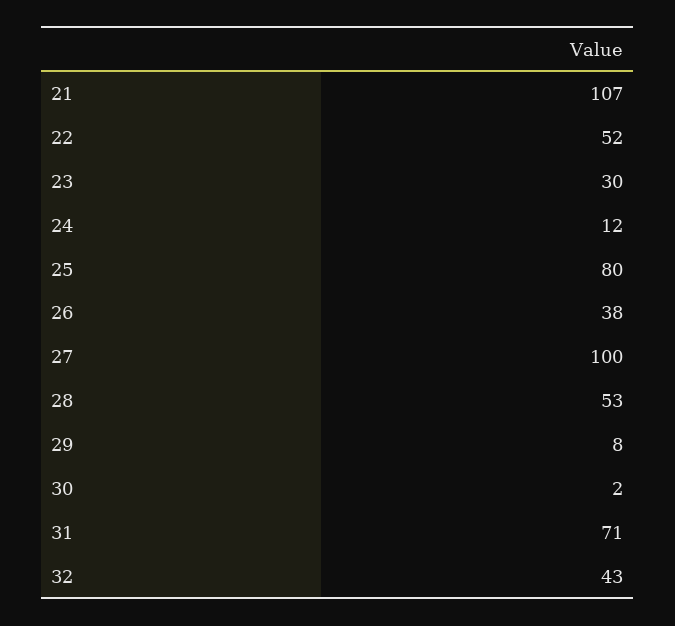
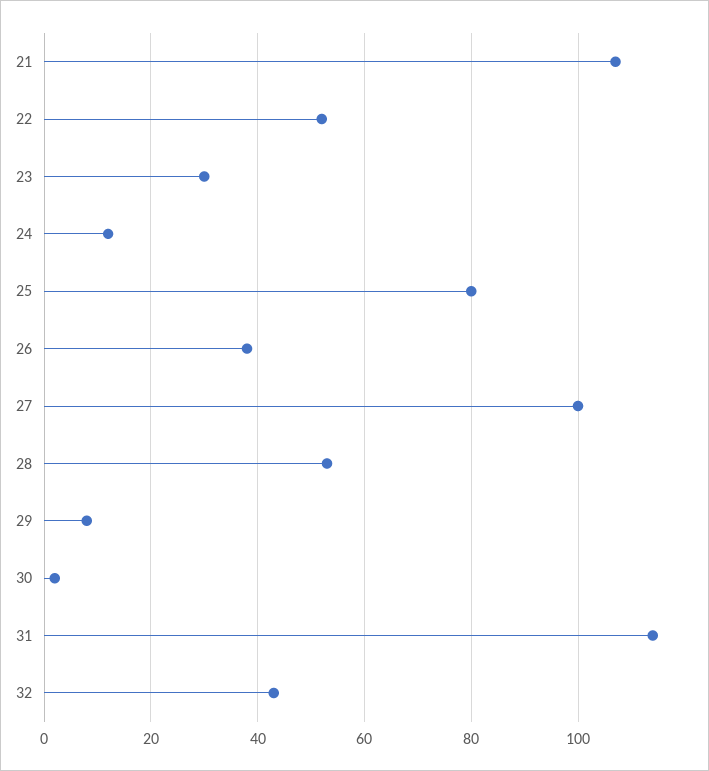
  {
    "21": 107,
    "22": 52,
    "23": 30,
    "24": 12,
    "25": 80,
    "26": 38,
    "27": 100,
    "28": 53,
    "29": 8,
    "30": 2,
-   "31": 71,
+   "31": 115,
    "32": 43
  }

